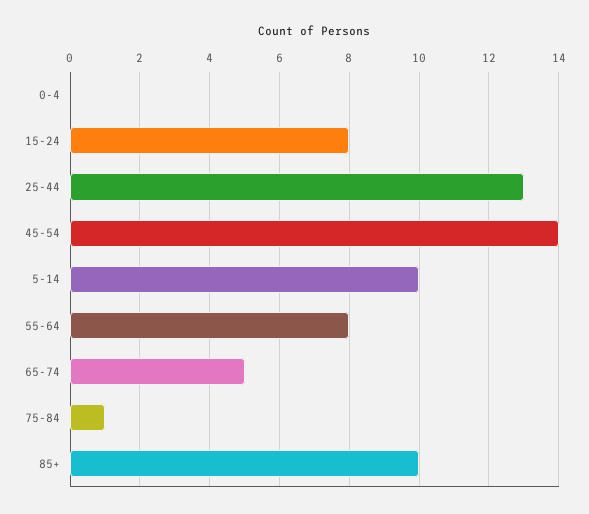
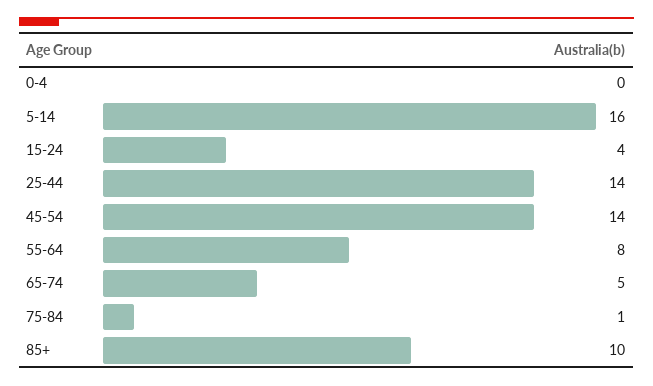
  {
    "0-4": 0,
-   "15-24": 8,
+   "15-24": 4,
-   "25-44": 13,
+   "25-44": 14,
    "45-54": 14,
-   "5-14": 10,
+   "5-14": 16,
    "55-64": 8,
    "65-74": 5,
    "75-84": 1,
    "85+": 10
  }

